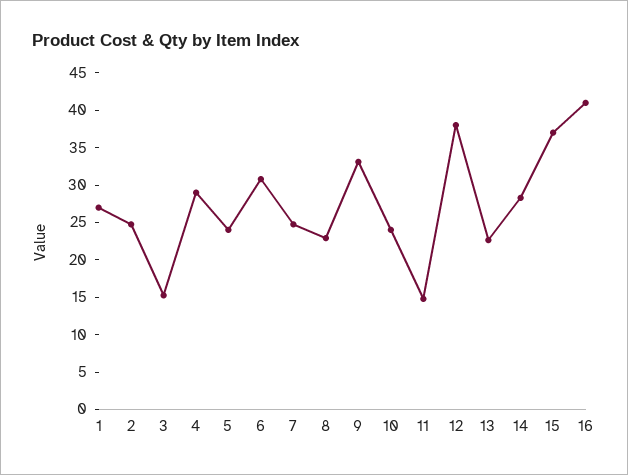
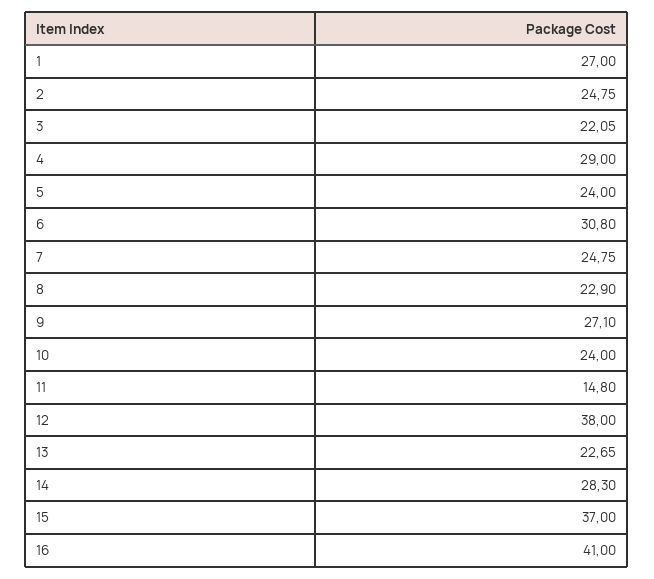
  {
    "1": 27,
    "2": 24.75,
-   "3": 15,
+   "3": 22.05,
    "4": 29,
    "5": 24,
    "6": 30.8,
    "7": 24.75,
    "8": 22.9,
-   "9": 32.5,
+   "9": 27.1,
    "10": 24,
    "11": 14.8,
    "12": 38,
    "13": 22.65,
    "14": 28.3,
    "15": 37,
    "16": 41
  }

